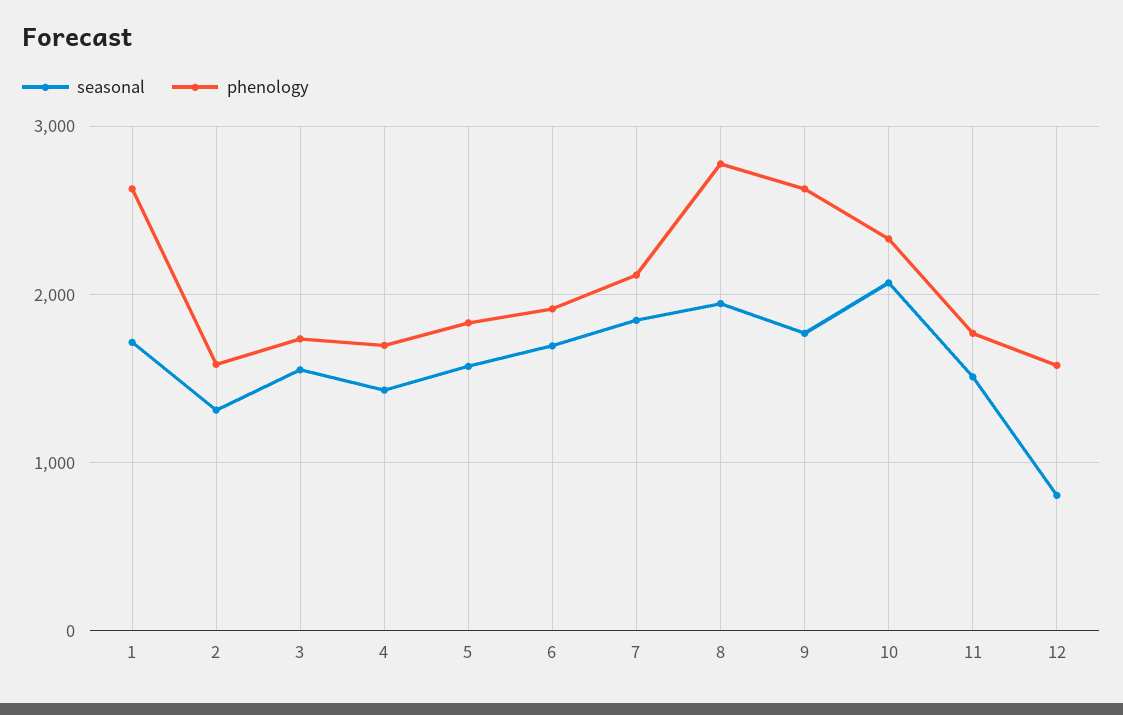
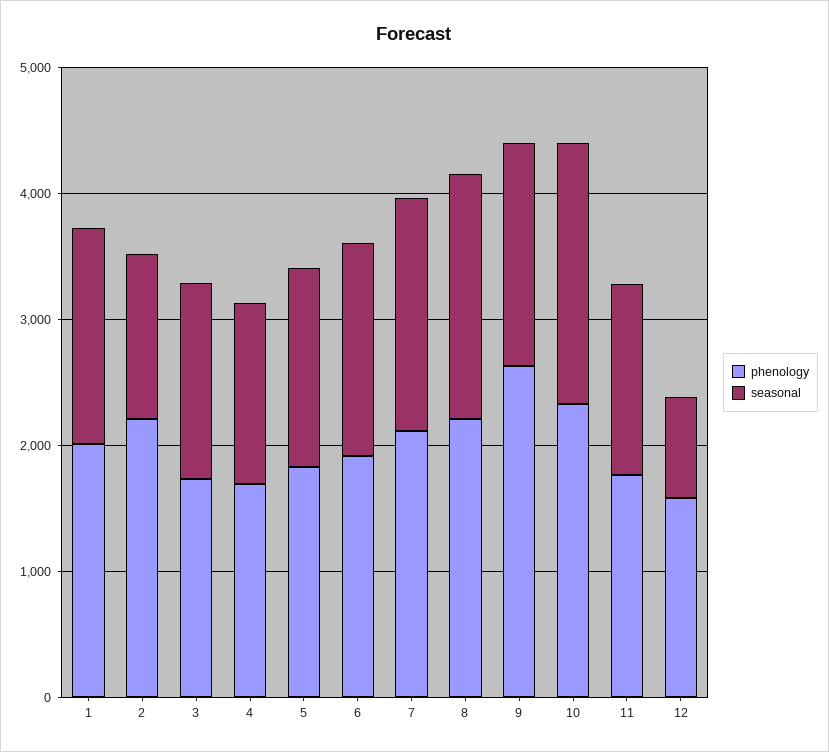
  {
    "seasonal": {
      "1": 1700,
      "2": 1300,
      "3": 1600,
      "4": 1400,
      "5": 1600,
      "6": 1700,
      "7": 1800,
      "8": 1900,
      "9": 1800,
      "10": 2100,
      "11": 1500,
      "12": 800
    },
    "phenology": {
-     "1": 2600,
+     "1": 2000,
-     "2": 1600,
+     "2": 2200,
      "3": 1700,
      "4": 1700,
      "5": 1800,
      "6": 1900,
      "7": 2100,
-     "8": 2800,
+     "8": 2200,
      "9": 2600,
      "10": 2300,
      "11": 1800,
      "12": 1600
    }
  }

